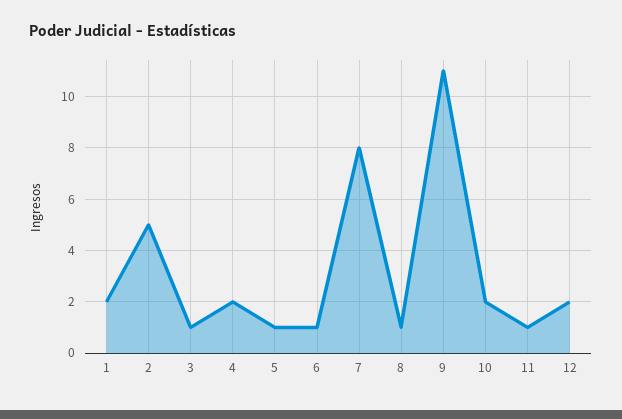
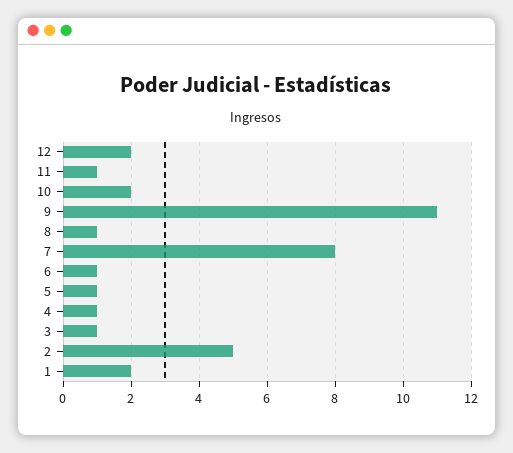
  {
    "1": 2,
    "2": 5,
    "3": 1,
-   "4": 2,
+   "4": 1,
    "5": 1,
    "6": 1,
    "7": 8,
    "8": 1,
    "9": 11,
    "10": 2,
    "11": 1,
    "12": 2
  }

